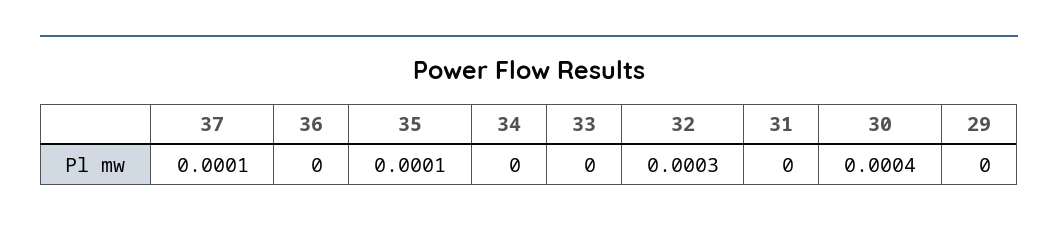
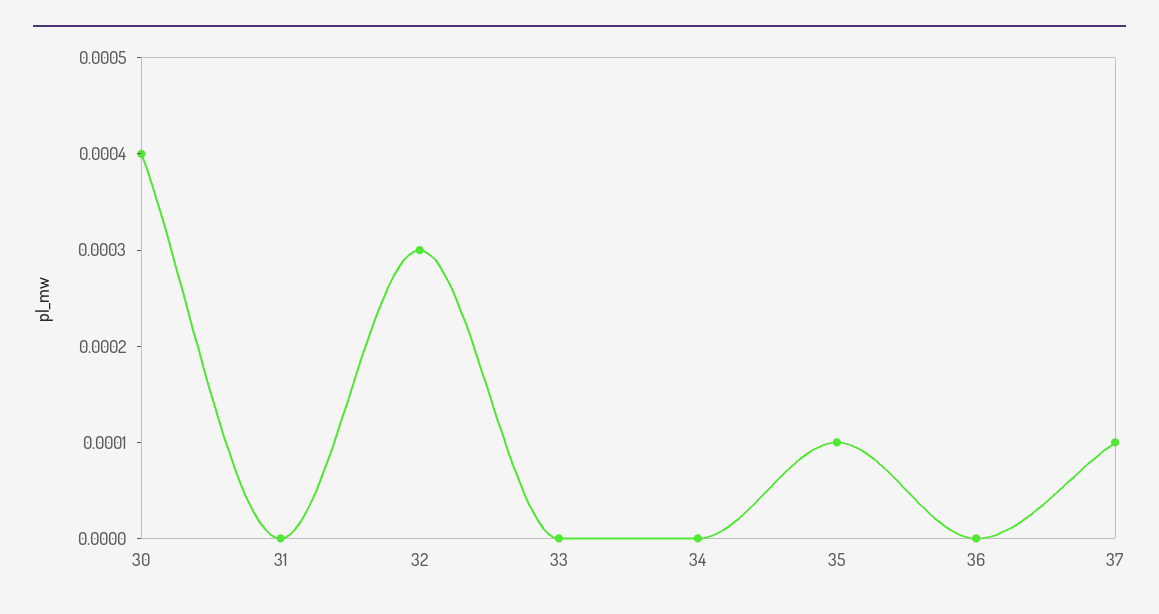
  {
    "37": 0.0001,
    "36": 0,
    "35": 0.0001,
    "34": 0,
    "33": 0,
    "32": 0.0003,
    "31": 0,
-   "30": 0.0004,
+   "30": 0.0004
-   "29": 0
  }

